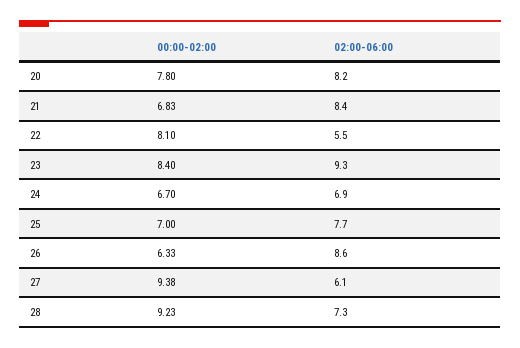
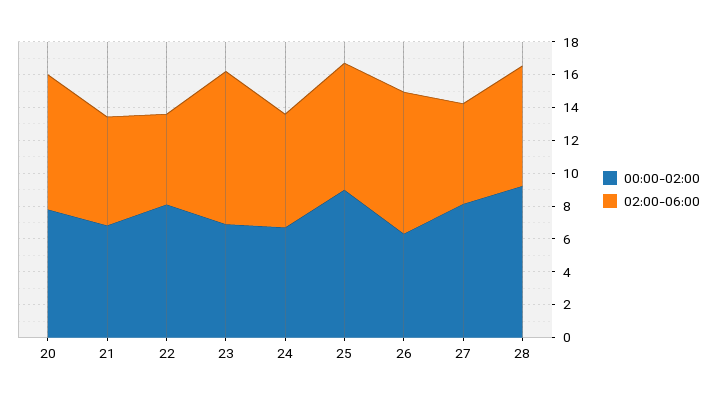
  {
    "00:00-02:00": {
      "20": 7.8,
      "21": 6.83,
      "22": 8.1,
-     "23": 8.4,
+     "23": 7,
      "24": 6.7,
-     "25": 7,
+     "25": 9,
      "26": 6.33,
-     "27": 9.38,
+     "27": 8,
      "28": 9.23
    },
    "02:00-06:00": {
      "20": 8.2,
-     "21": 8.4,
+     "21": 6.5,
      "22": 5.5,
      "23": 9.3,
      "24": 6.9,
      "25": 7.7,
      "26": 8.6,
      "27": 6.1,
      "28": 7.3
    }
  }

